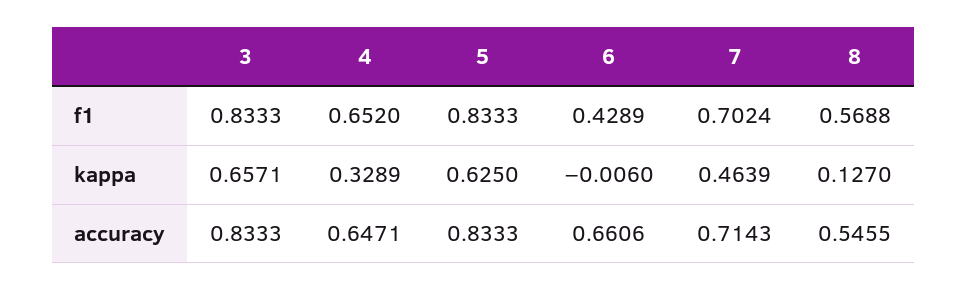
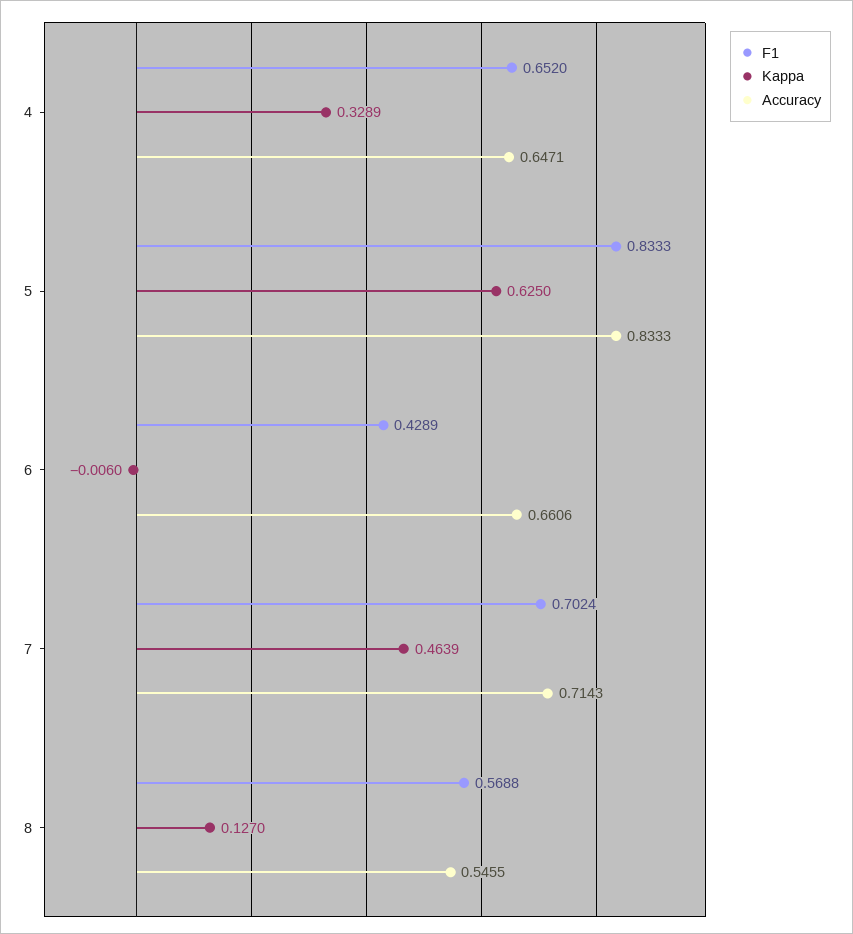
  {
    "f1": {
-     "3": 0.8333,
      "4": 0.652,
      "5": 0.8333,
      "6": 0.4289,
      "7": 0.7024,
      "8": 0.5688
    },
    "kappa": {
-     "3": 0.6571,
      "4": 0.3289,
      "5": 0.625,
      "6": -0.006,
      "7": 0.4639,
      "8": 0.127
    },
    "accuracy": {
-     "3": 0.8333,
      "4": 0.6471,
      "5": 0.8333,
      "6": 0.6606,
      "7": 0.7143,
      "8": 0.5455
    }
  }

